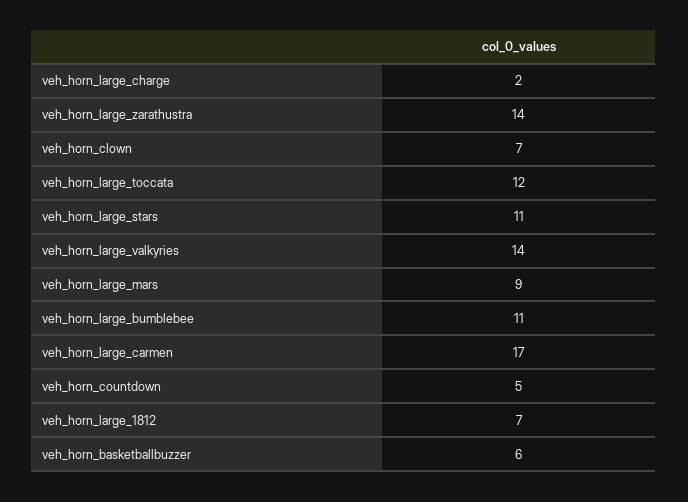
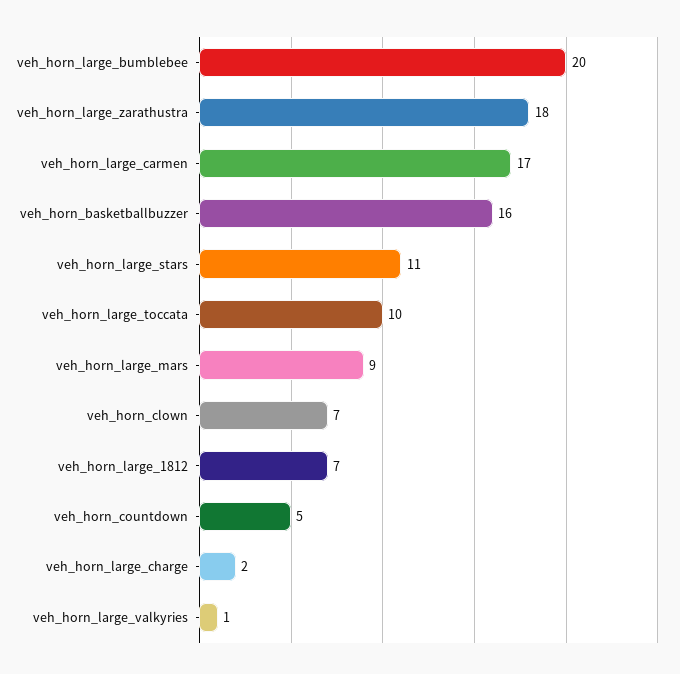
  {
    "veh_horn_large_charge": 2,
-   "veh_horn_large_zarathustra": 14,
+   "veh_horn_large_zarathustra": 18,
    "veh_horn_clown": 7,
-   "veh_horn_large_toccata": 12,
+   "veh_horn_large_toccata": 10,
    "veh_horn_large_stars": 11,
-   "veh_horn_large_valkyries": 14,
+   "veh_horn_large_valkyries": 1,
    "veh_horn_large_mars": 9,
-   "veh_horn_large_bumblebee": 11,
+   "veh_horn_large_bumblebee": 20,
    "veh_horn_large_carmen": 17,
    "veh_horn_countdown": 5,
    "veh_horn_large_1812": 7,
-   "veh_horn_basketballbuzzer": 6
+   "veh_horn_basketballbuzzer": 16
  }

